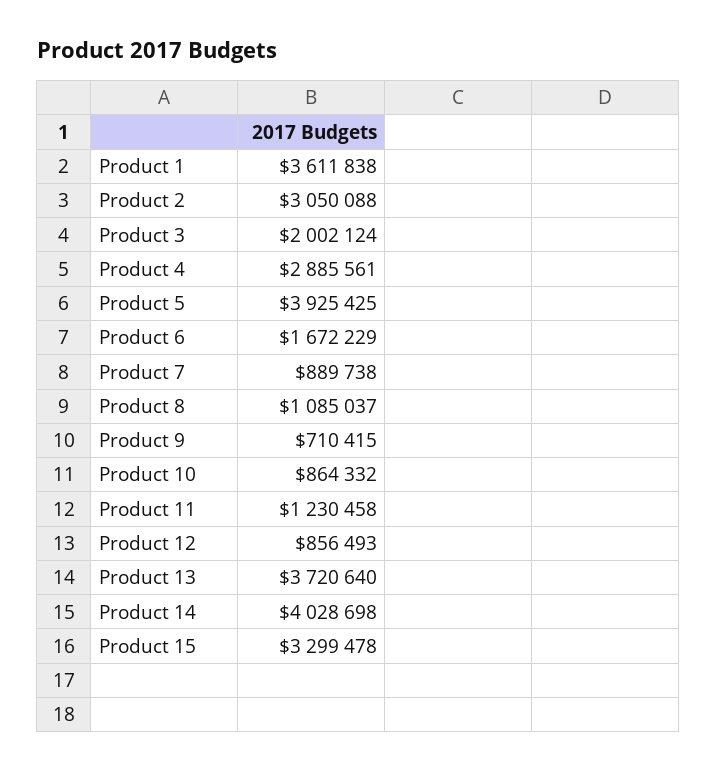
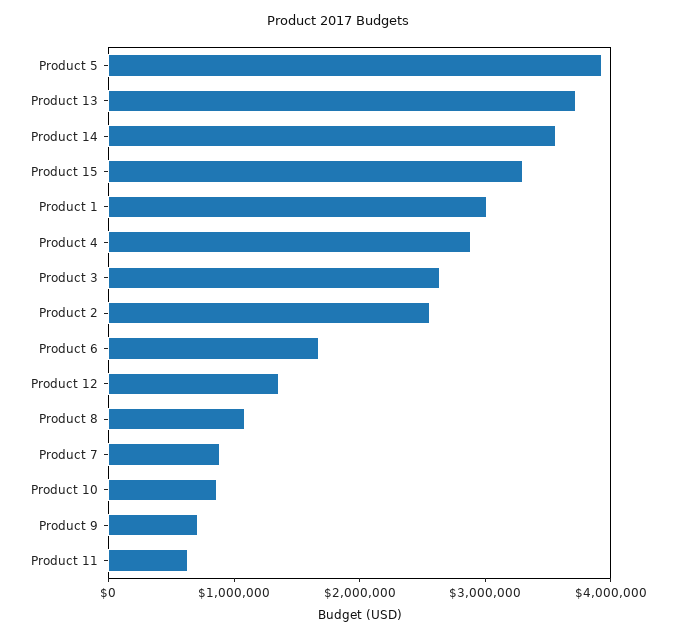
  {
-   "Product 1": 3611838,
+   "Product 1": 3000000,
-   "Product 2": 3050088,
+   "Product 2": 2600000,
-   "Product 3": 2002124,
+   "Product 3": 2600000,
    "Product 4": 2885561,
    "Product 5": 3925425,
    "Product 6": 1672229,
    "Product 7": 889738,
    "Product 8": 1085037,
    "Product 9": 710415,
    "Product 10": 864332,
-   "Product 11": 1230458,
+   "Product 11": 600000,
-   "Product 12": 856493,
+   "Product 12": 1400000,
    "Product 13": 3720640,
-   "Product 14": 4028698,
+   "Product 14": 3600000,
    "Product 15": 3299478
  }

